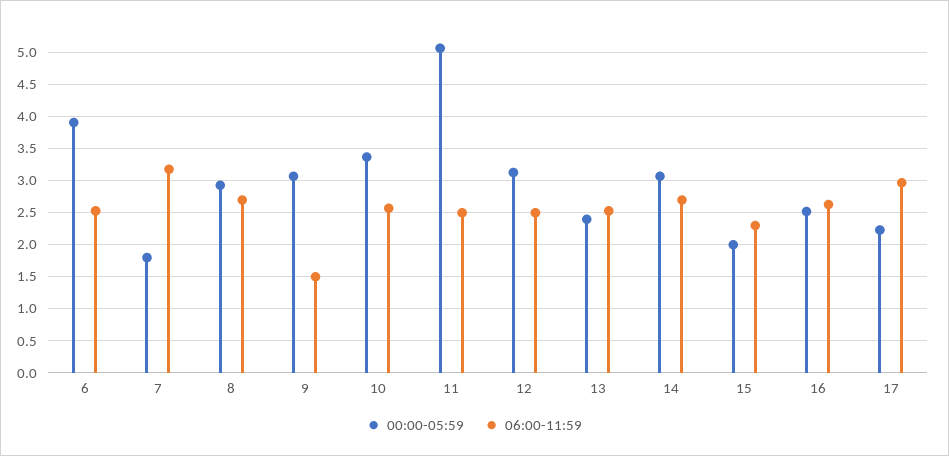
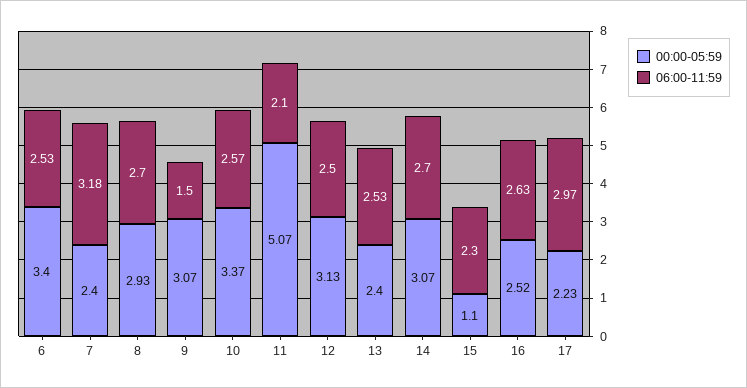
  {
    "00:00-05:59": {
-     "6": 3.9,
+     "6": 3.4,
-     "7": 1.8,
+     "7": 2.4,
      "8": 2.93,
      "9": 3.07,
      "10": 3.37,
      "11": 5.07,
      "12": 3.13,
      "13": 2.4,
      "14": 3.07,
-     "15": 2,
+     "15": 1.1,
      "16": 2.52,
      "17": 2.23
    },
    "06:00-11:59": {
      "6": 2.53,
      "7": 3.18,
      "8": 2.7,
      "9": 1.5,
      "10": 2.57,
-     "11": 2.5,
+     "11": 2.1,
      "12": 2.5,
      "13": 2.53,
      "14": 2.7,
      "15": 2.3,
      "16": 2.63,
      "17": 2.97
    }
  }

